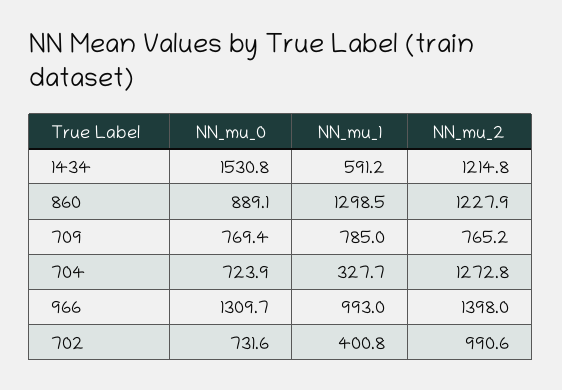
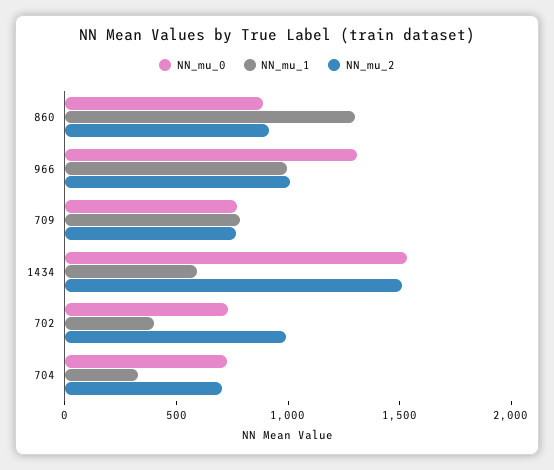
  {
    "NN_mu_0": {
      "1434": 1530.8,
      "860": 889.1,
      "709": 769.4,
      "704": 723.9,
      "966": 1309.7,
      "702": 731.6
    },
    "NN_mu_1": {
      "1434": 591.2,
      "860": 1298.5,
      "709": 785,
      "704": 327.7,
      "966": 993,
      "702": 400.8
    },
    "NN_mu_2": {
-     "1434": 1214.8,
+     "1434": 1500,
-     "860": 1227.9,
+     "860": 900,
      "709": 765.2,
-     "704": 1272.8,
+     "704": 700,
-     "966": 1398,
+     "966": 1000,
      "702": 990.6
    }
  }

